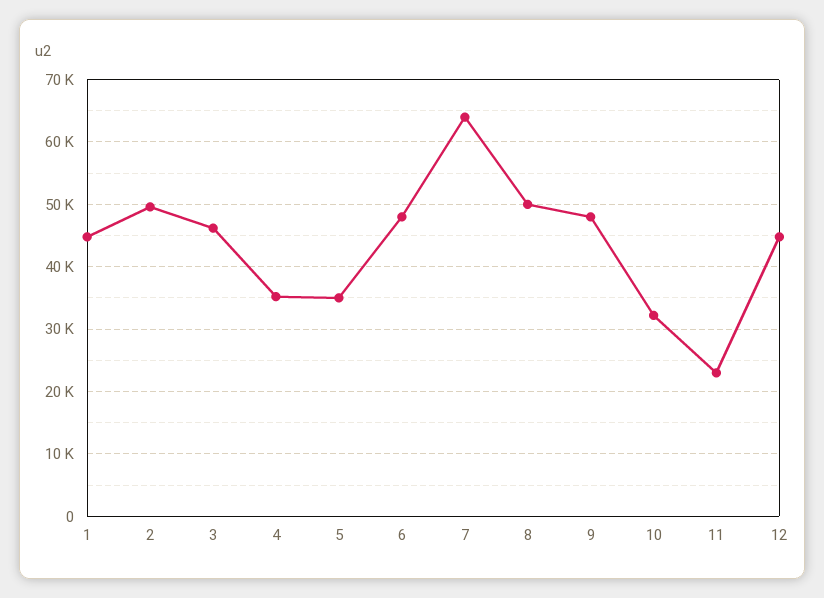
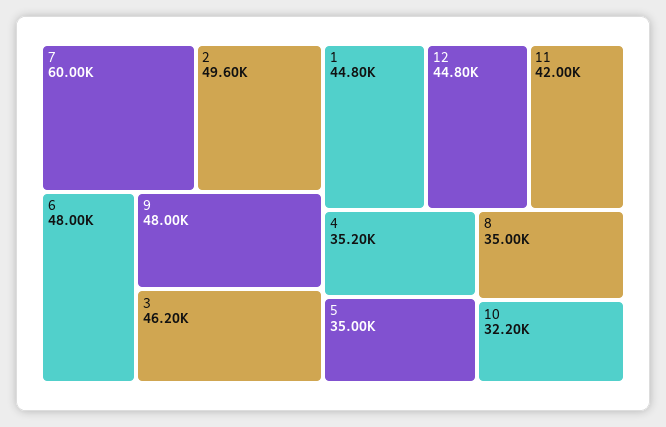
  {
    "1": 44800,
    "2": 49600,
    "3": 46200,
    "4": 35200,
    "5": 35000,
    "6": 48000,
-   "7": 64000,
+   "7": 60000,
-   "8": 50000,
+   "8": 35000,
    "9": 48000,
    "10": 32200,
-   "11": 23000,
+   "11": 42000,
    "12": 44800
  }

